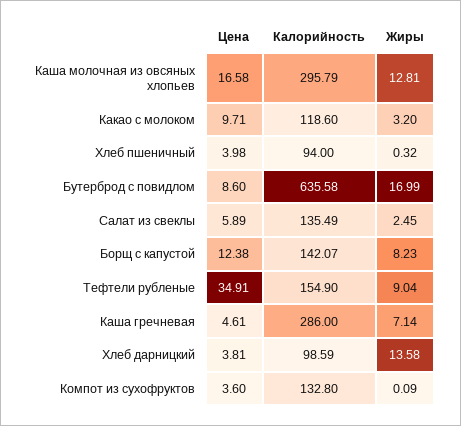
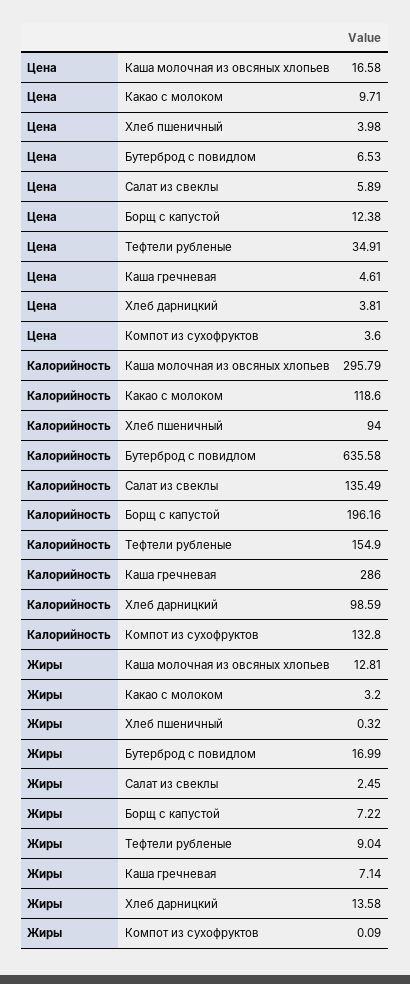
  {
    "Цена": {
      "Каша молочная из овсяных хлопьев": 16.58,
      "Какао с молоком": 9.71,
      "Хлеб пшеничный": 3.98,
-     "Бутерброд с повидлом": 8.6,
+     "Бутерброд с повидлом": 6.53,
      "Салат из свеклы": 5.89,
      "Борщ с капустой": 12.38,
      "Тефтели рубленые": 34.91,
      "Каша гречневая": 4.61,
      "Хлеб дарницкий": 3.81,
      "Компот из сухофруктов": 3.6
    },
    "Калорийность": {
      "Каша молочная из овсяных хлопьев": 295.79,
      "Какао с молоком": 118.6,
      "Хлеб пшеничный": 94,
      "Бутерброд с повидлом": 635.58,
      "Салат из свеклы": 135.49,
-     "Борщ с капустой": 142.07,
+     "Борщ с капустой": 196.16,
      "Тефтели рубленые": 154.9,
      "Каша гречневая": 286,
      "Хлеб дарницкий": 98.59,
      "Компот из сухофруктов": 132.8
    },
    "Жиры": {
      "Каша молочная из овсяных хлопьев": 12.81,
      "Какао с молоком": 3.2,
      "Хлеб пшеничный": 0.32,
      "Бутерброд с повидлом": 16.99,
      "Салат из свеклы": 2.45,
-     "Борщ с капустой": 8.23,
+     "Борщ с капустой": 7.22,
      "Тефтели рубленые": 9.04,
      "Каша гречневая": 7.14,
      "Хлеб дарницкий": 13.58,
      "Компот из сухофруктов": 0.09
    }
  }

